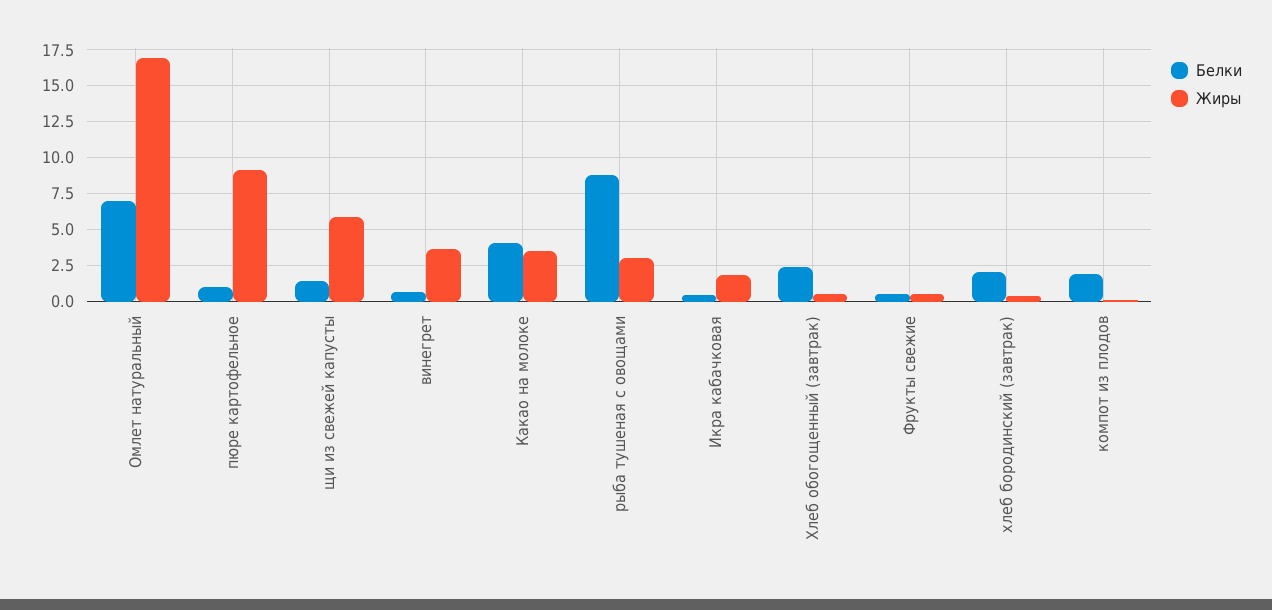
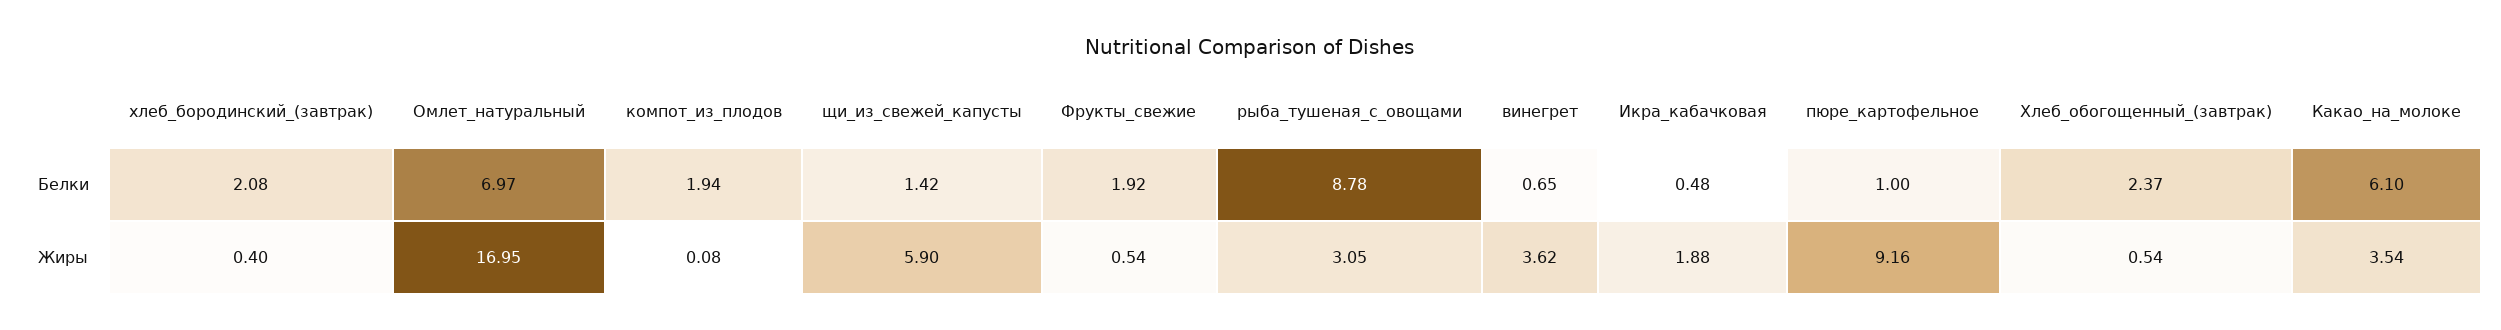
  {
    "Белки": {
      "Омлет натуральный": 6.97,
      "пюре картофельное": 1,
      "щи из свежей капусты": 1.42,
      "винегрет": 0.65,
-     "Какао на молоке": 4,
+     "Какао на молоке": 6.1,
      "рыба тушеная с овощами": 8.78,
      "Икра кабачковая": 0.48,
      "Хлеб обогощенный (завтрак)": 2.37,
-     "Фрукты свежие": 0.5,
+     "Фрукты свежие": 1.92,
      "хлеб бородинский (завтрак)": 2.08,
      "компот из плодов": 1.94
    },
    "Жиры": {
      "Омлет натуральный": 16.95,
      "пюре картофельное": 9.16,
      "щи из свежей капусты": 5.9,
      "винегрет": 3.62,
      "Какао на молоке": 3.54,
      "рыба тушеная с овощами": 3.05,
      "Икра кабачковая": 1.88,
      "Хлеб обогощенный (завтрак)": 0.54,
      "Фрукты свежие": 0.54,
      "хлеб бородинский (завтрак)": 0.4,
      "компот из плодов": 0.08
    }
  }

